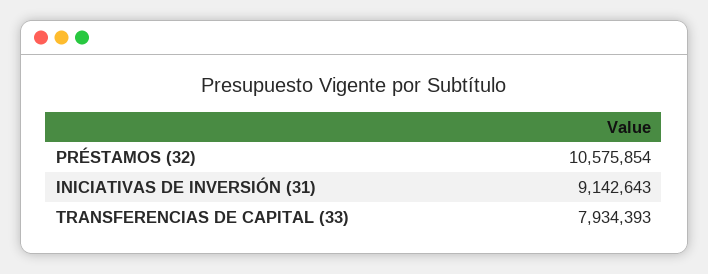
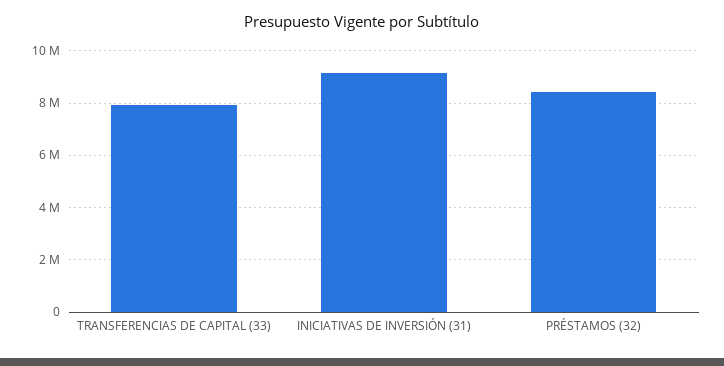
  {
-   "PRÉSTAMOS (32)": 10575854,
+   "PRÉSTAMOS (32)": 8500000,
    "INICIATIVAS DE INVERSIÓN (31)": 9142643,
    "TRANSFERENCIAS DE CAPITAL (33)": 7934393
  }

